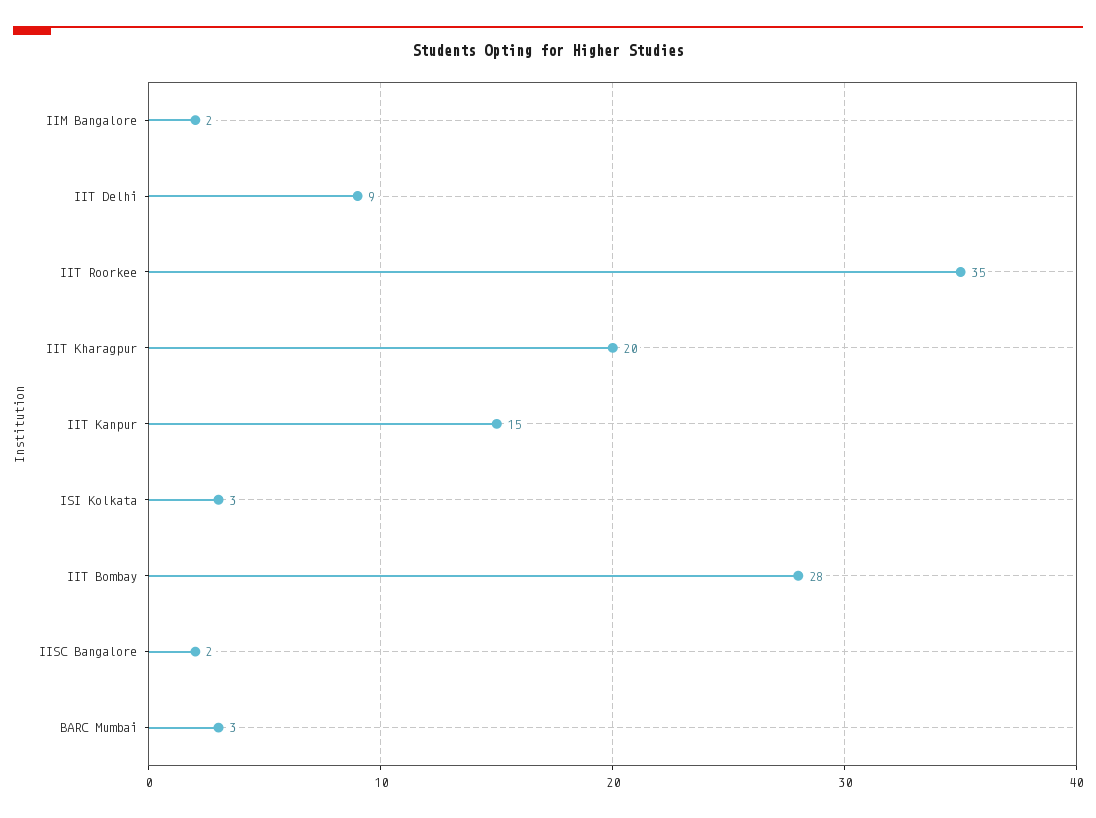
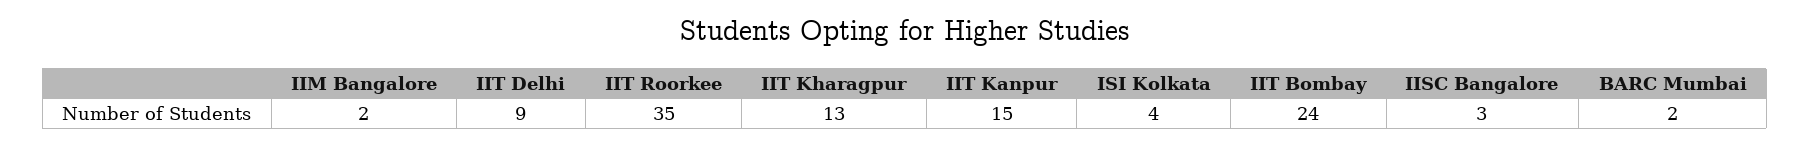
  {
    "IIM Bangalore": 2,
    "IIT Delhi": 9,
    "IIT Roorkee": 35,
-   "IIT Kharagpur": 20,
+   "IIT Kharagpur": 13,
    "IIT Kanpur": 15,
-   "ISI Kolkata": 3,
+   "ISI Kolkata": 4,
-   "IIT Bombay": 28,
+   "IIT Bombay": 24,
-   "IISC Bangalore": 2,
+   "IISC Bangalore": 3,
-   "BARC Mumbai": 3
+   "BARC Mumbai": 2
  }

